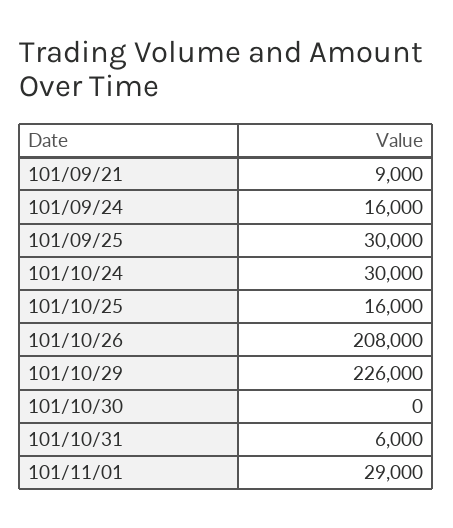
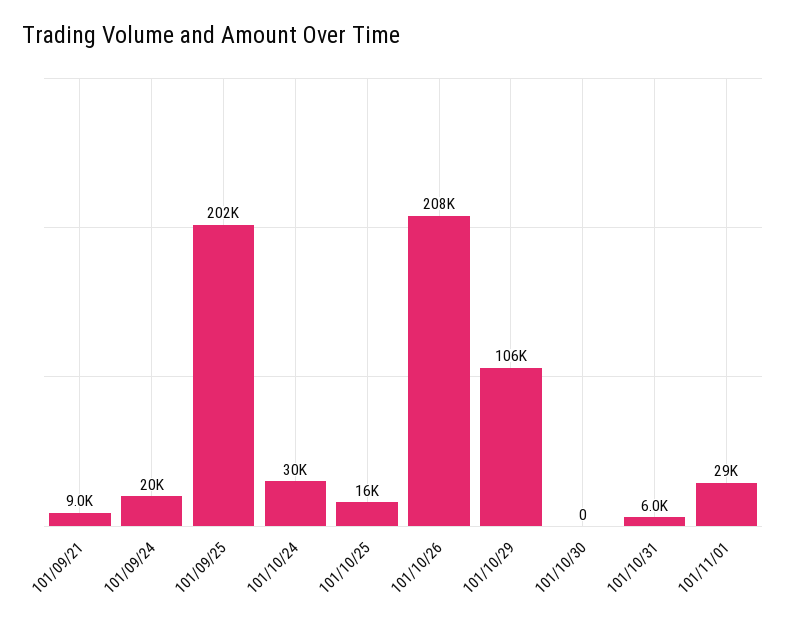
  {
    "101/09/21": 9000,
-   "101/09/24": 16000,
+   "101/09/24": 20000,
-   "101/09/25": 30000,
+   "101/09/25": 202000,
    "101/10/24": 30000,
    "101/10/25": 16000,
    "101/10/26": 208000,
-   "101/10/29": 226000,
+   "101/10/29": 106000,
    "101/10/30": 0,
    "101/10/31": 6000,
    "101/11/01": 29000
  }

